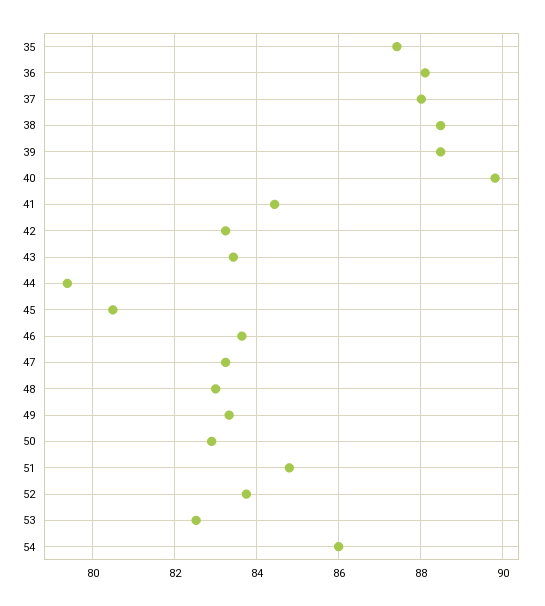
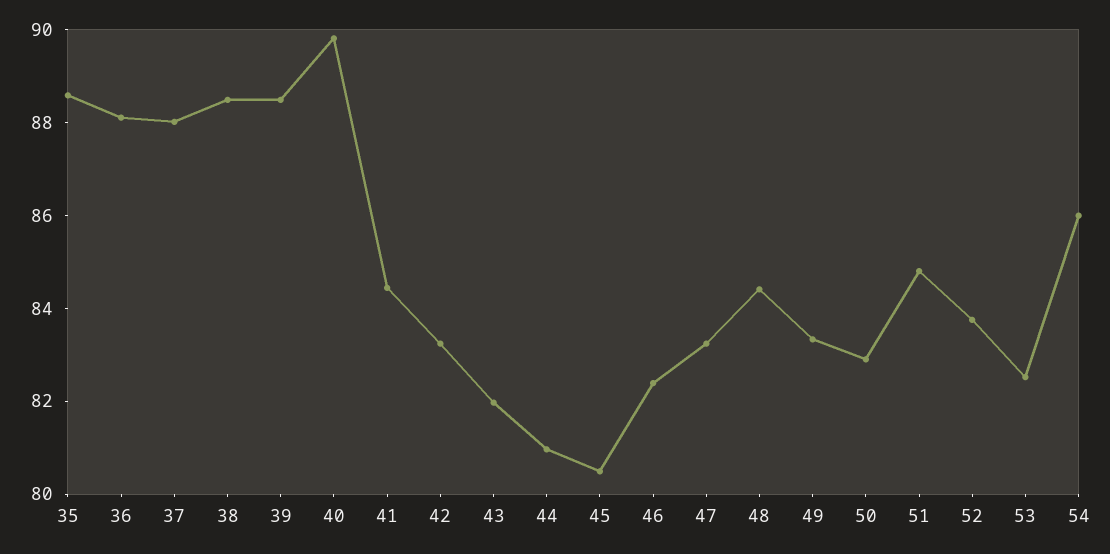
  {
-   "35": 87.4,
+   "35": 88.5,
    "36": 88.2,
    "37": 88,
    "38": 88.4,
    "39": 88.4,
    "40": 89.8,
    "41": 84.4,
    "42": 83.2,
-   "43": 83.4,
+   "43": 82,
-   "44": 79.4,
+   "44": 81,
    "45": 80.4,
-   "46": 83.6,
+   "46": 82.5,
    "47": 83.2,
-   "48": 83,
+   "48": 84.5,
    "49": 83.4,
    "50": 83,
    "51": 84.8,
    "52": 83.8,
    "53": 82.6,
    "54": 86
  }

